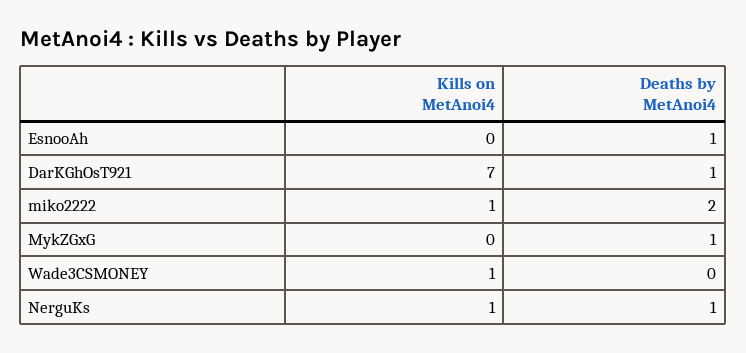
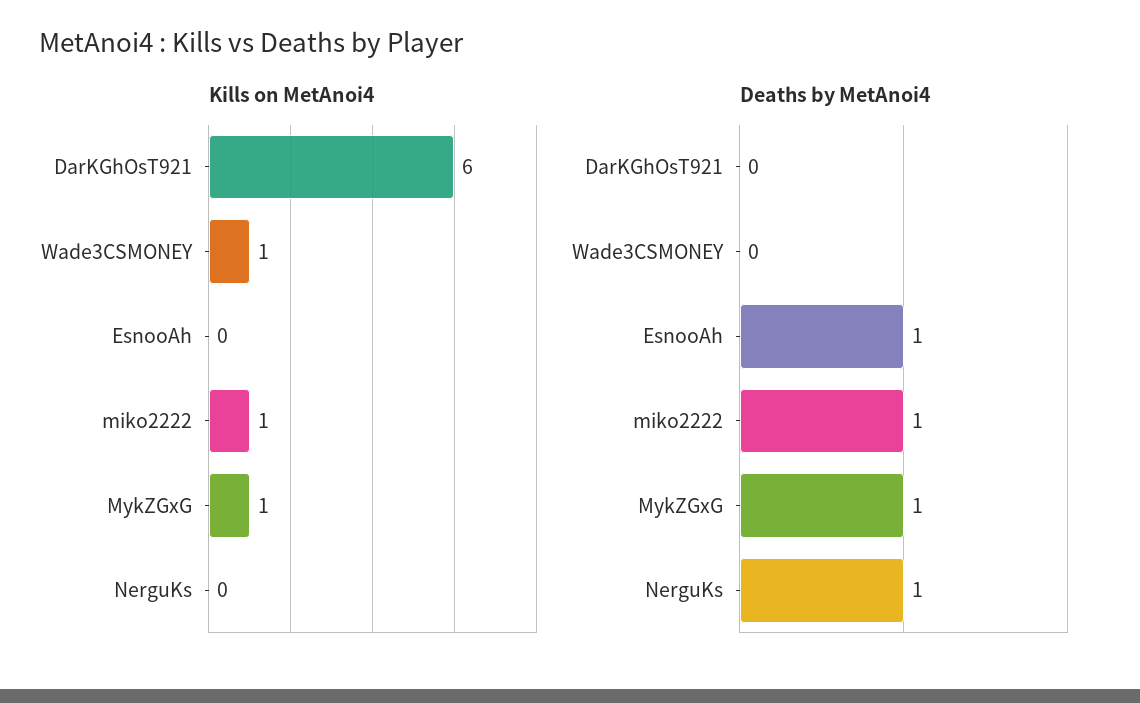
  {
    "Kills on MetAnoi4": {
      "EsnooAh": 0,
-     "DarKGhOsT921": 7,
+     "DarKGhOsT921": 6,
      "miko2222": 1,
-     "MykZGxG": 0,
+     "MykZGxG": 1,
      "Wade3CSMONEY": 1,
-     "NerguKs": 1
+     "NerguKs": 0
    },
    "Deaths by MetAnoi4": {
      "EsnooAh": 1,
-     "DarKGhOsT921": 1,
+     "DarKGhOsT921": 0,
-     "miko2222": 2,
+     "miko2222": 1,
      "MykZGxG": 1,
      "Wade3CSMONEY": 0,
      "NerguKs": 1
    }
  }

